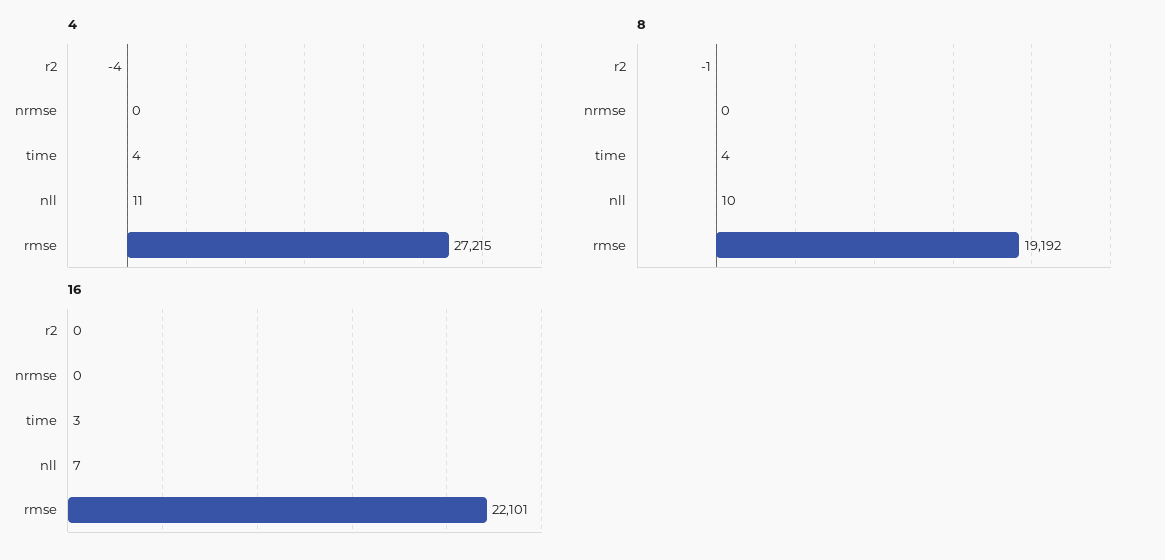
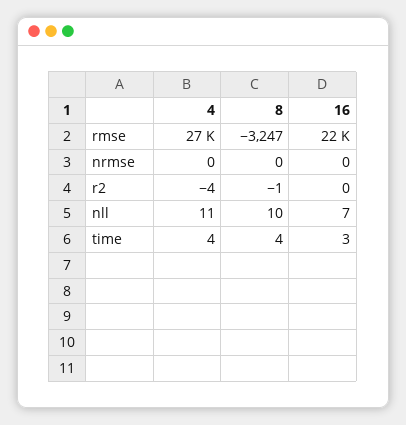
  {
    "4": {
      "r2": -4,
      "nrmse": 0,
      "time": 4,
      "nll": 11,
      "rmse": 27215
    },
    "8": {
      "r2": -1,
      "nrmse": 0,
      "time": 4,
      "nll": 10,
-     "rmse": 19192
+     "rmse": -3247
    },
    "16": {
      "r2": 0,
      "nrmse": 0,
      "time": 3,
      "nll": 7,
      "rmse": 22101
    }
  }

